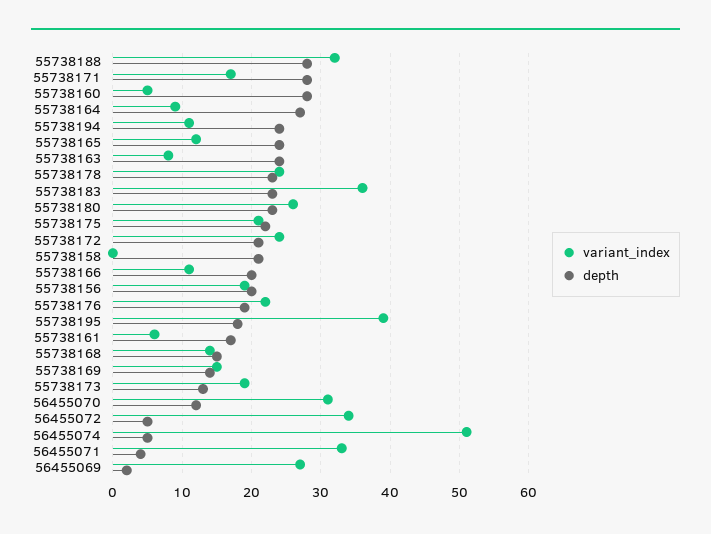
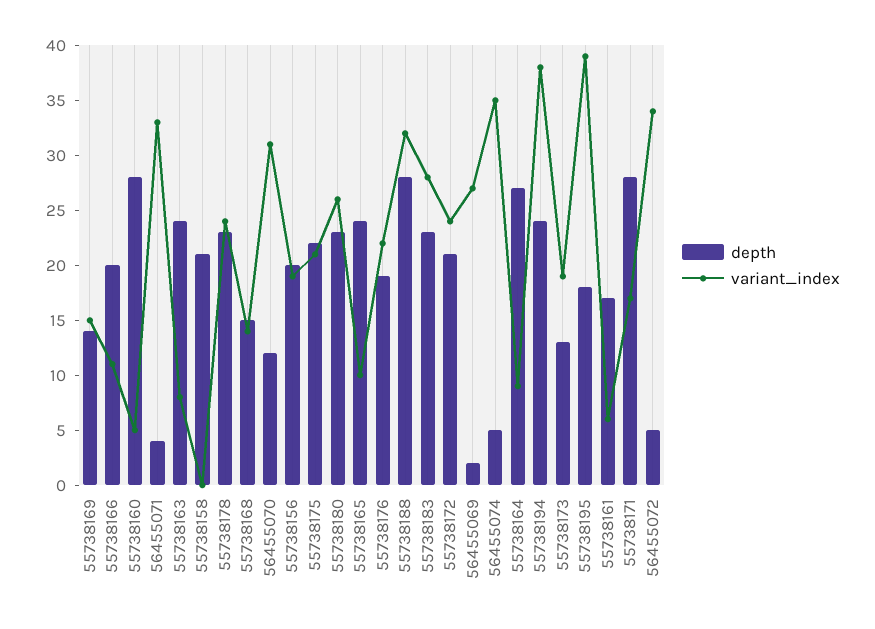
  {
    "variant_index": {
      "55738188": 32,
      "55738171": 17,
      "55738160": 5,
      "55738164": 9,
-     "55738194": 11,
+     "55738194": 38,
-     "55738165": 12,
+     "55738165": 10,
      "55738163": 8,
      "55738178": 24,
-     "55738183": 36,
+     "55738183": 28,
      "55738180": 26,
      "55738175": 21,
      "55738172": 24,
      "55738158": 0,
      "55738166": 11,
      "55738156": 19,
      "55738176": 22,
      "55738195": 39,
      "55738161": 6,
      "55738168": 14,
      "55738169": 15,
      "55738173": 19,
      "56455070": 31,
      "56455072": 34,
-     "56455074": 51,
+     "56455074": 35,
      "56455071": 33,
      "56455069": 27
    },
    "depth": {
      "55738188": 28,
      "55738171": 28,
      "55738160": 28,
      "55738164": 27,
      "55738194": 24,
      "55738165": 24,
      "55738163": 24,
      "55738178": 23,
      "55738183": 23,
      "55738180": 23,
      "55738175": 22,
      "55738172": 21,
      "55738158": 21,
      "55738166": 20,
      "55738156": 20,
      "55738176": 19,
      "55738195": 18,
      "55738161": 17,
      "55738168": 15,
      "55738169": 14,
      "55738173": 13,
      "56455070": 12,
      "56455072": 5,
      "56455074": 5,
      "56455071": 4,
      "56455069": 2
    }
  }

